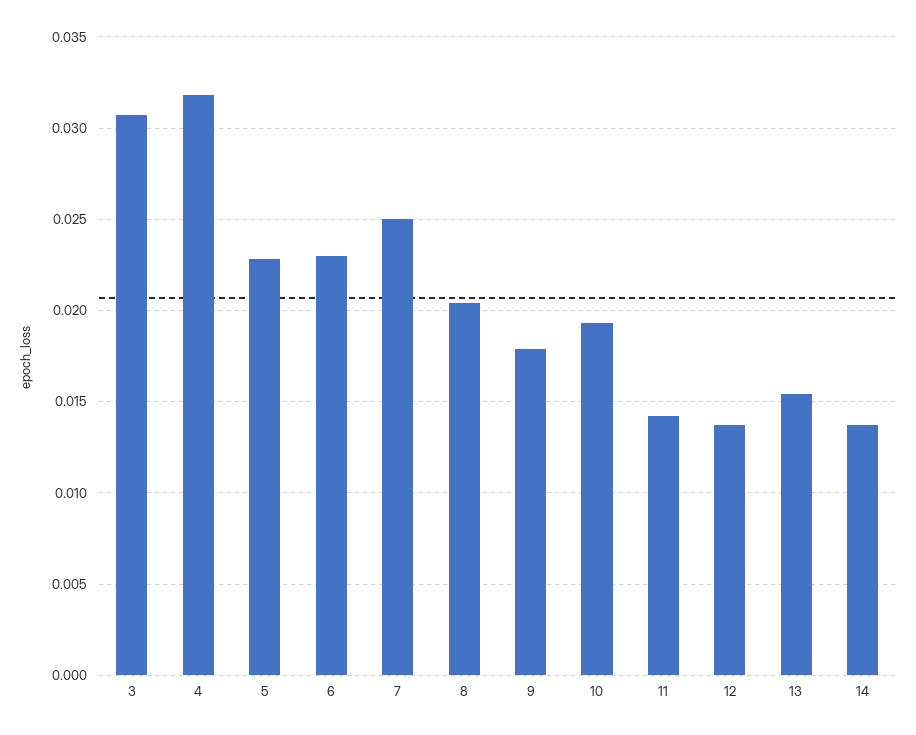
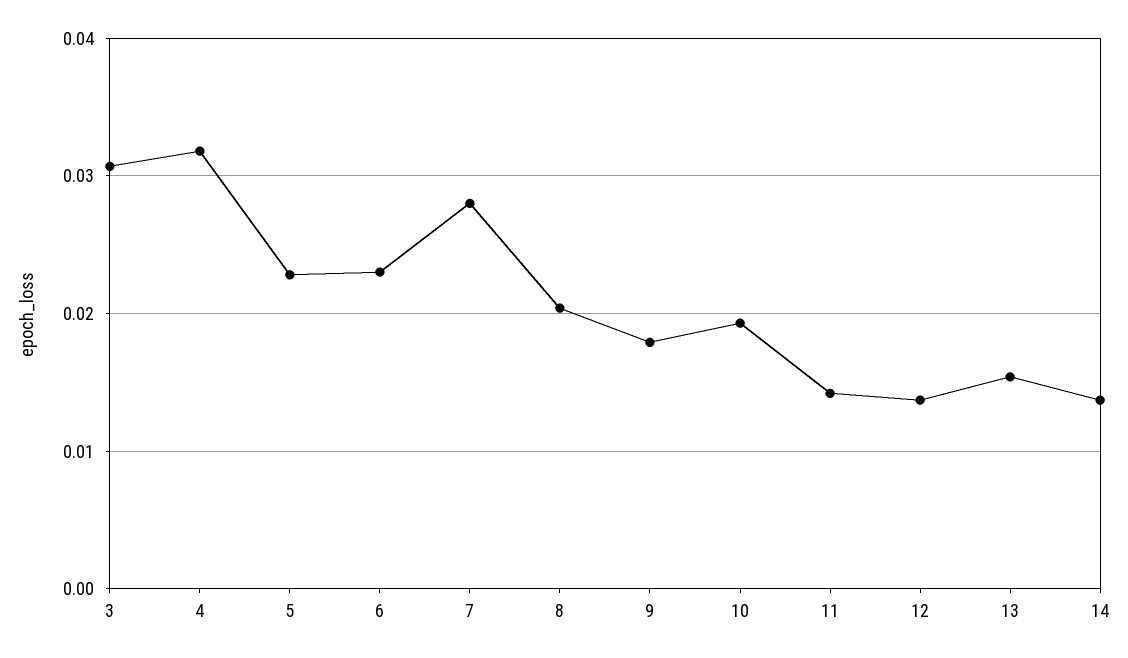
  {
    "3": 0.0305,
    "4": 0.032,
    "5": 0.023,
    "6": 0.023,
-   "7": 0.025,
+   "7": 0.028,
    "8": 0.0205,
    "9": 0.018,
    "10": 0.0195,
    "11": 0.014,
    "12": 0.0135,
    "13": 0.0155,
    "14": 0.0135
  }

